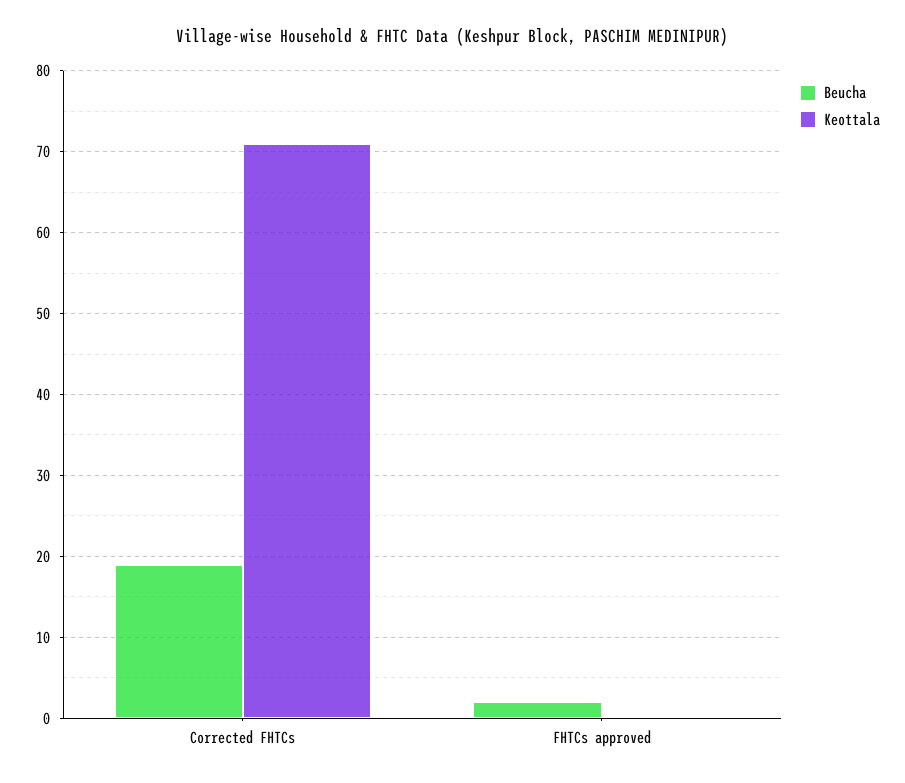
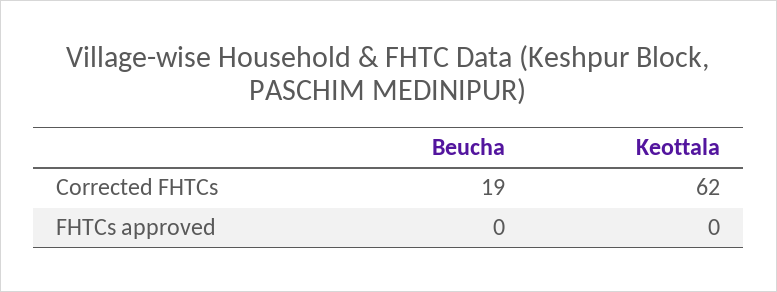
  {
    "Beucha": {
      "Corrected FHTCs": 19,
-     "FHTCs approved": 2
+     "FHTCs approved": 0
    },
    "Keottala": {
-     "Corrected FHTCs": 71,
+     "Corrected FHTCs": 62,
      "FHTCs approved": 0
    }
  }

